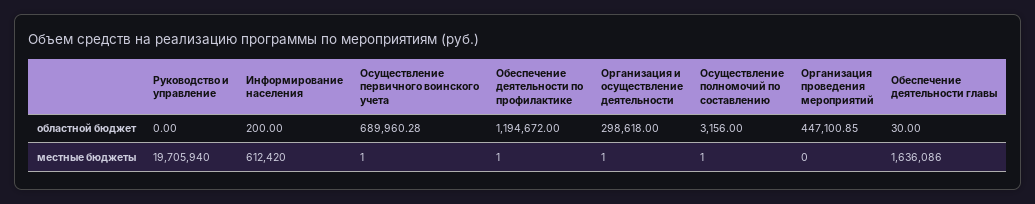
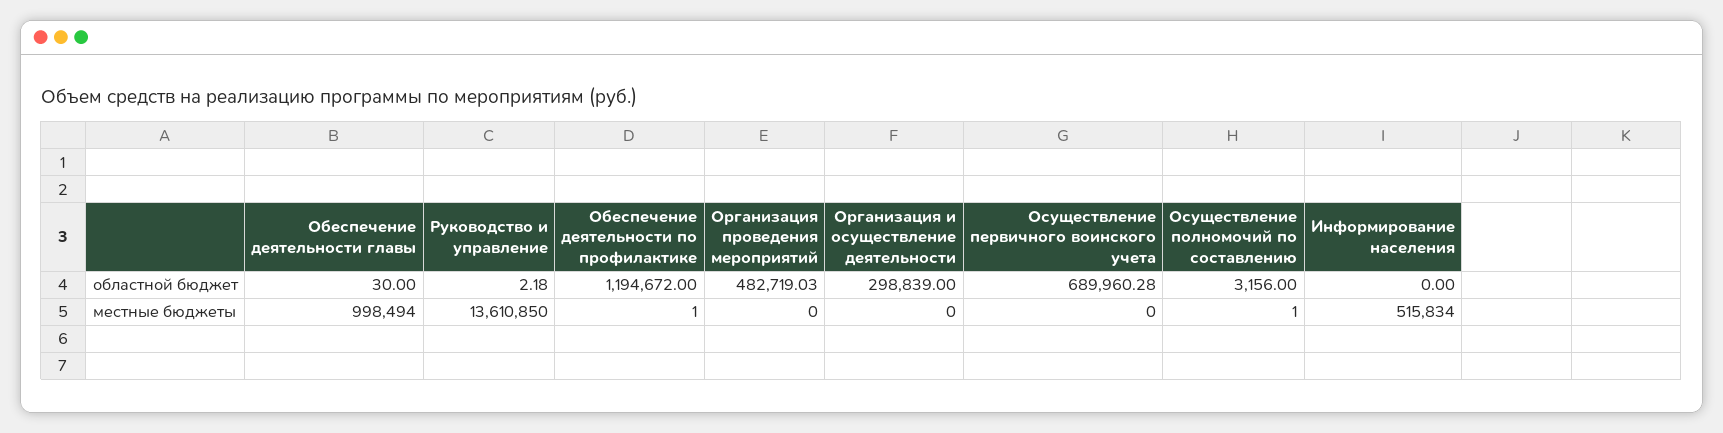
  {
    "Руководство и управление": {
-     "областной бюджет": 0,
+     "областной бюджет": 2.18,
-     "местные бюджеты": 19705940
+     "местные бюджеты": 13610850
    },
    "Информирование населения": {
-     "областной бюджет": 200,
+     "областной бюджет": 0,
-     "местные бюджеты": 612420
+     "местные бюджеты": 515834
    },
    "Осуществление первичного воинского учета": {
      "областной бюджет": 689960.28,
-     "местные бюджеты": 1
+     "местные бюджеты": 0
    },
    "Обеспечение деятельности по профилактике": {
      "областной бюджет": 1194672,
      "местные бюджеты": 1
    },
    "Организация и осуществление деятельности": {
-     "областной бюджет": 298618,
+     "областной бюджет": 298839,
-     "местные бюджеты": 1
+     "местные бюджеты": 0
    },
    "Осуществление полномочий по составлению": {
      "областной бюджет": 3156,
      "местные бюджеты": 1
    },
    "Организация проведения мероприятий": {
-     "областной бюджет": 447100.85,
+     "областной бюджет": 482719.03,
      "местные бюджеты": 0
    },
    "Обеспечение деятельности главы": {
      "областной бюджет": 30,
-     "местные бюджеты": 1636086
+     "местные бюджеты": 998494
    }
  }

